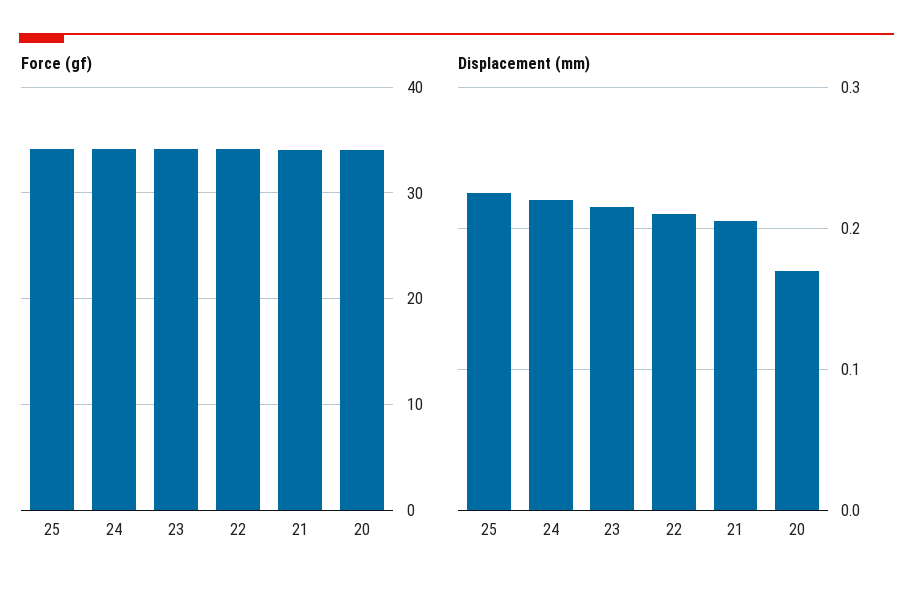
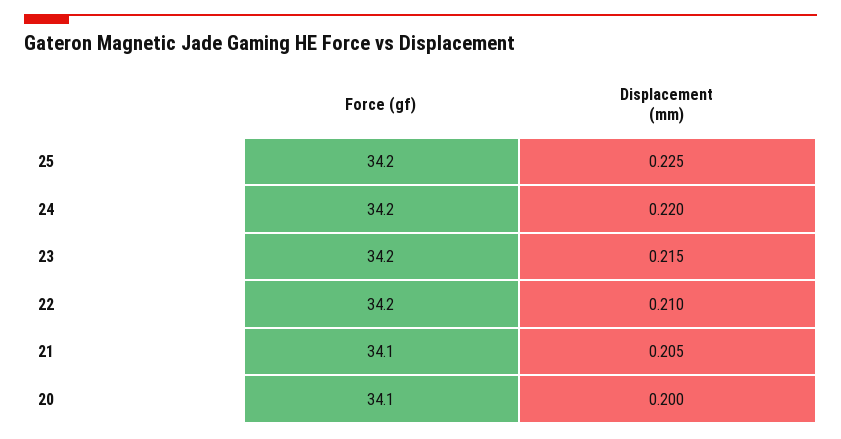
  {
    "Force (gf)": {
      "25": 34.2,
      "24": 34.2,
      "23": 34.2,
      "22": 34.2,
      "21": 34.1,
      "20": 34.1
    },
    "Displacement (mm)": {
      "25": 0.225,
      "24": 0.22,
      "23": 0.215,
      "22": 0.21,
      "21": 0.205,
-     "20": 0.17
+     "20": 0.2
    }
  }

